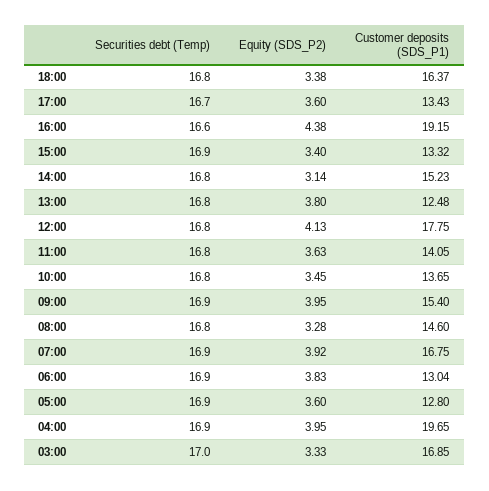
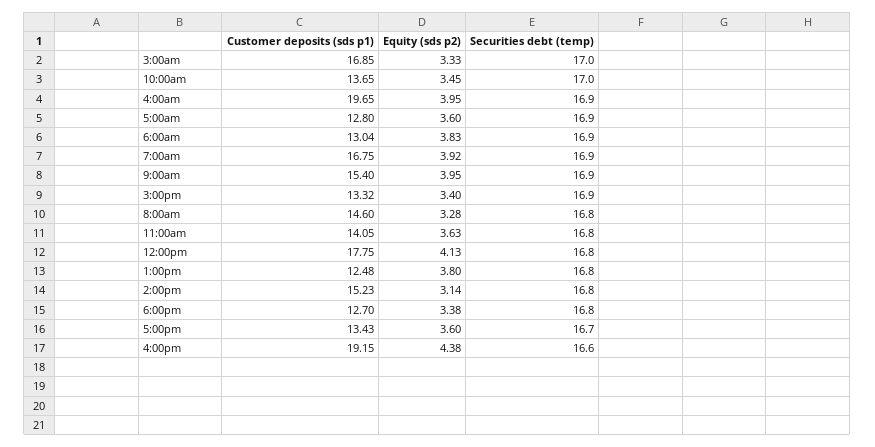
  {
    "Securities debt (Temp)": {
      "18:00": 16.8,
      "17:00": 16.7,
      "16:00": 16.6,
      "15:00": 16.9,
      "14:00": 16.8,
      "13:00": 16.8,
      "12:00": 16.8,
      "11:00": 16.8,
-     "10:00": 16.8,
+     "10:00": 17,
      "09:00": 16.9,
      "08:00": 16.8,
      "07:00": 16.9,
      "06:00": 16.9,
      "05:00": 16.9,
      "04:00": 16.9,
      "03:00": 17
    },
    "Equity (SDS_P2)": {
      "18:00": 3.38,
      "17:00": 3.6,
      "16:00": 4.38,
      "15:00": 3.4,
      "14:00": 3.14,
      "13:00": 3.8,
      "12:00": 4.13,
      "11:00": 3.63,
      "10:00": 3.45,
      "09:00": 3.95,
      "08:00": 3.28,
      "07:00": 3.92,
      "06:00": 3.83,
      "05:00": 3.6,
      "04:00": 3.95,
      "03:00": 3.33
    },
    "Customer deposits (SDS_P1)": {
-     "18:00": 16.37,
+     "18:00": 12.7,
      "17:00": 13.43,
      "16:00": 19.15,
      "15:00": 13.32,
      "14:00": 15.23,
      "13:00": 12.48,
      "12:00": 17.75,
      "11:00": 14.05,
      "10:00": 13.65,
      "09:00": 15.4,
      "08:00": 14.6,
      "07:00": 16.75,
      "06:00": 13.04,
      "05:00": 12.8,
      "04:00": 19.65,
      "03:00": 16.85
    }
  }

